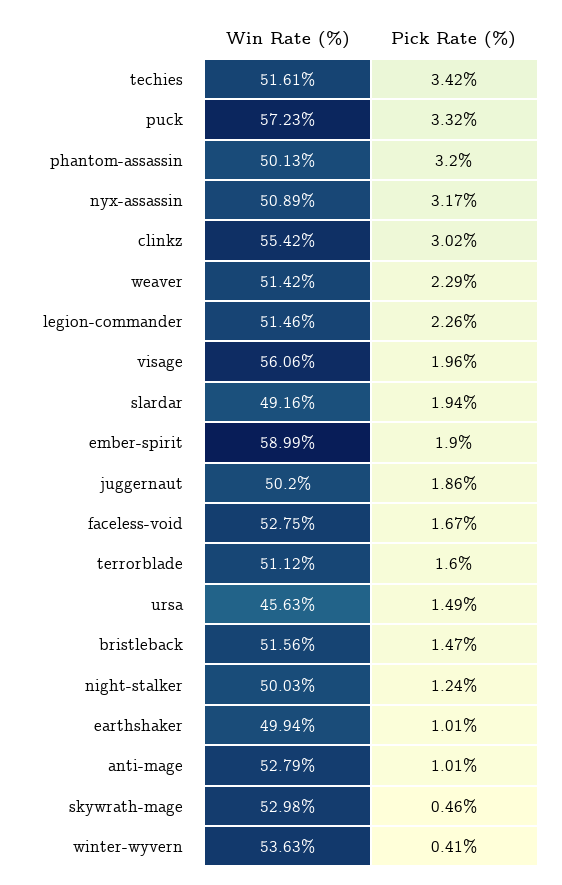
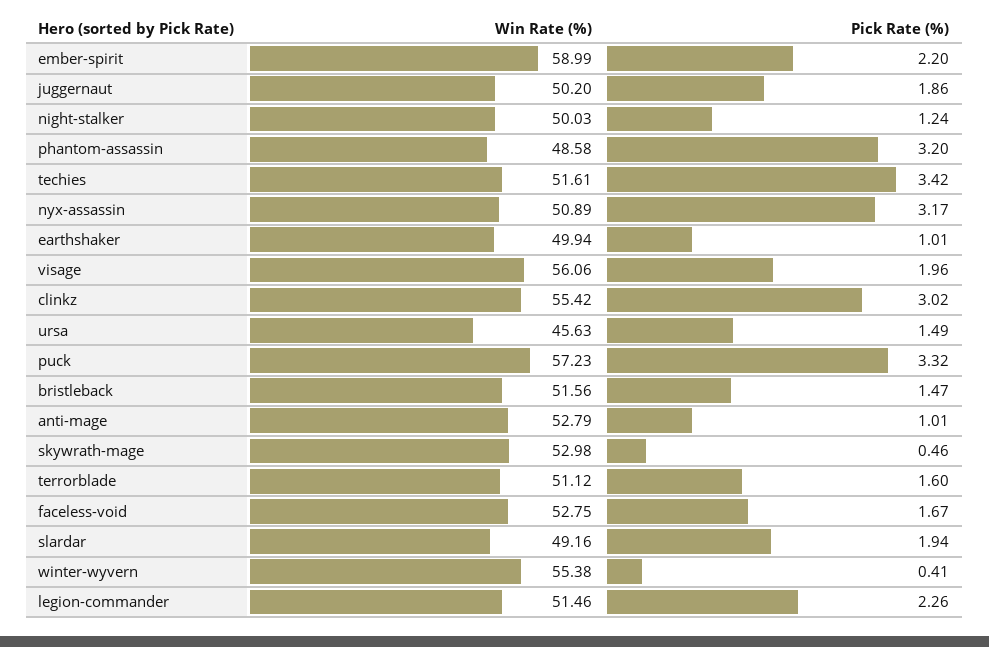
  {
    "Win Rate (%)": {
      "techies": 51.61,
      "puck": 57.23,
-     "phantom-assassin": 50.13,
+     "phantom-assassin": 48.58,
      "nyx-assassin": 50.89,
      "clinkz": 55.42,
-     "weaver": 51.42,
      "legion-commander": 51.46,
      "visage": 56.06,
      "slardar": 49.16,
      "ember-spirit": 58.99,
      "juggernaut": 50.2,
      "faceless-void": 52.75,
      "terrorblade": 51.12,
      "ursa": 45.63,
      "bristleback": 51.56,
      "night-stalker": 50.03,
      "earthshaker": 49.94,
      "anti-mage": 52.79,
      "skywrath-mage": 52.98,
-     "winter-wyvern": 53.63
+     "winter-wyvern": 55.38
    },
    "Pick Rate (%)": {
      "techies": 3.42,
      "puck": 3.32,
      "phantom-assassin": 3.2,
      "nyx-assassin": 3.17,
      "clinkz": 3.02,
-     "weaver": 2.29,
      "legion-commander": 2.26,
      "visage": 1.96,
      "slardar": 1.94,
-     "ember-spirit": 1.9,
+     "ember-spirit": 2.2,
      "juggernaut": 1.86,
      "faceless-void": 1.67,
      "terrorblade": 1.6,
      "ursa": 1.49,
      "bristleback": 1.47,
      "night-stalker": 1.24,
      "earthshaker": 1.01,
      "anti-mage": 1.01,
      "skywrath-mage": 0.46,
      "winter-wyvern": 0.41
    }
  }

